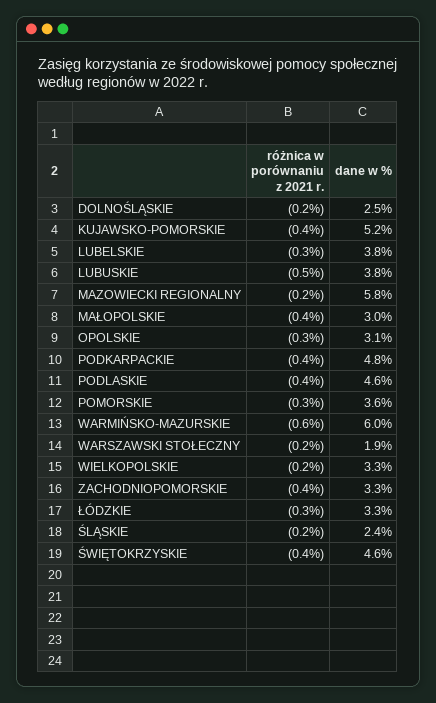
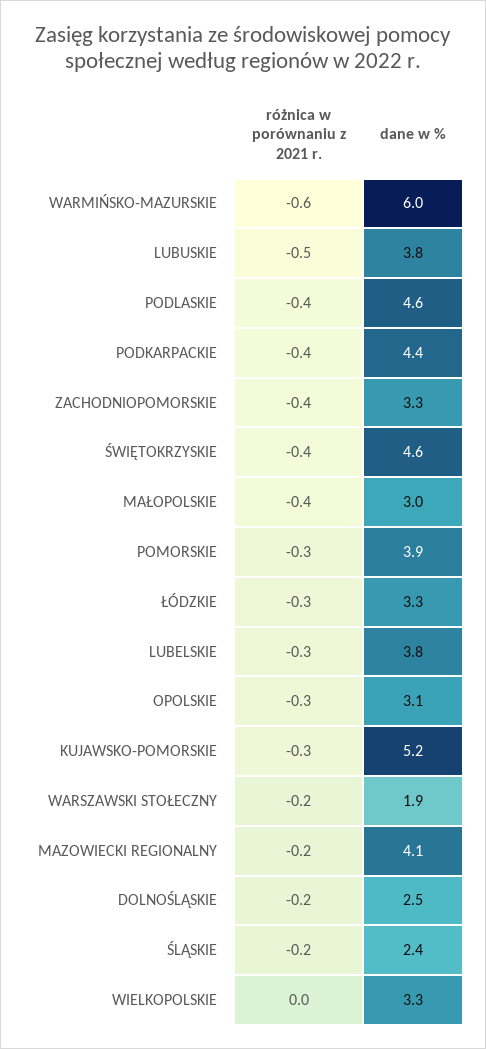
  {
    "różnica w porównaniu z 2021 r.": {
      "DOLNOŚLĄSKIE": -0.2,
-     "KUJAWSKO-POMORSKIE": -0.4,
+     "KUJAWSKO-POMORSKIE": -0.3,
      "LUBELSKIE": -0.3,
      "LUBUSKIE": -0.5,
      "MAZOWIECKI REGIONALNY": -0.2,
      "MAŁOPOLSKIE": -0.4,
      "OPOLSKIE": -0.3,
      "PODKARPACKIE": -0.4,
      "PODLASKIE": -0.4,
      "POMORSKIE": -0.3,
      "WARMIŃSKO-MAZURSKIE": -0.6,
      "WARSZAWSKI STOŁECZNY": -0.2,
-     "WIELKOPOLSKIE": -0.2,
+     "WIELKOPOLSKIE": 0,
      "ZACHODNIOPOMORSKIE": -0.4,
      "ŁÓDZKIE": -0.3,
      "ŚLĄSKIE": -0.2,
      "ŚWIĘTOKRZYSKIE": -0.4
    },
    "dane w %": {
      "DOLNOŚLĄSKIE": 2.5,
      "KUJAWSKO-POMORSKIE": 5.2,
      "LUBELSKIE": 3.8,
      "LUBUSKIE": 3.8,
-     "MAZOWIECKI REGIONALNY": 5.8,
+     "MAZOWIECKI REGIONALNY": 4.1,
      "MAŁOPOLSKIE": 3,
      "OPOLSKIE": 3.1,
-     "PODKARPACKIE": 4.8,
+     "PODKARPACKIE": 4.4,
      "PODLASKIE": 4.6,
-     "POMORSKIE": 3.6,
+     "POMORSKIE": 3.9,
      "WARMIŃSKO-MAZURSKIE": 6,
      "WARSZAWSKI STOŁECZNY": 1.9,
      "WIELKOPOLSKIE": 3.3,
      "ZACHODNIOPOMORSKIE": 3.3,
      "ŁÓDZKIE": 3.3,
      "ŚLĄSKIE": 2.4,
      "ŚWIĘTOKRZYSKIE": 4.6
    }
  }

